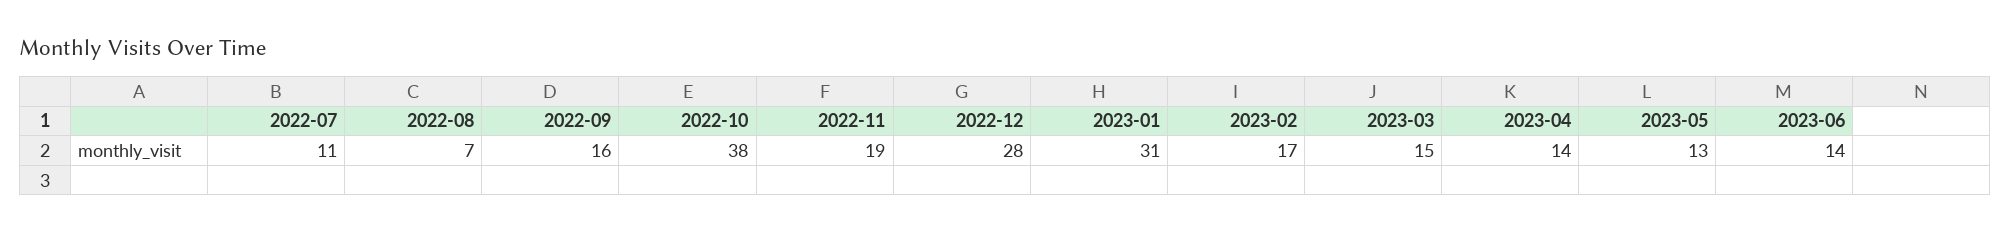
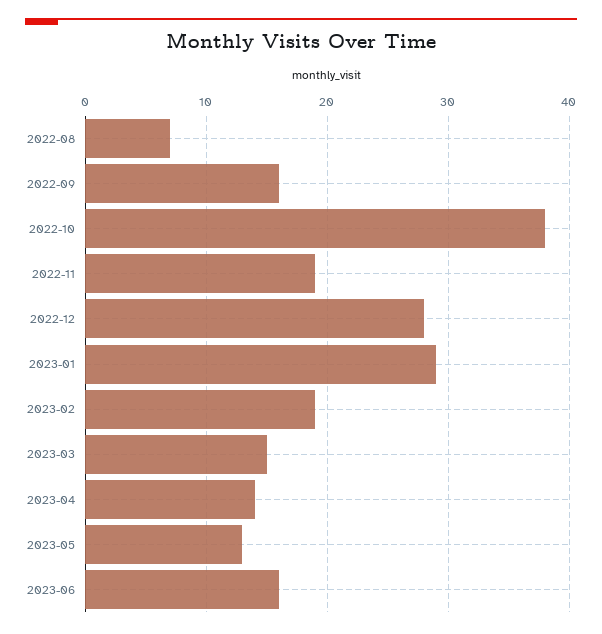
  {
-   "2022-07": 11,
    "2022-08": 7,
    "2022-09": 16,
    "2022-10": 38,
    "2022-11": 19,
    "2022-12": 28,
-   "2023-01": 31,
+   "2023-01": 29,
-   "2023-02": 17,
+   "2023-02": 19,
    "2023-03": 15,
    "2023-04": 14,
    "2023-05": 13,
-   "2023-06": 14
+   "2023-06": 16
  }

